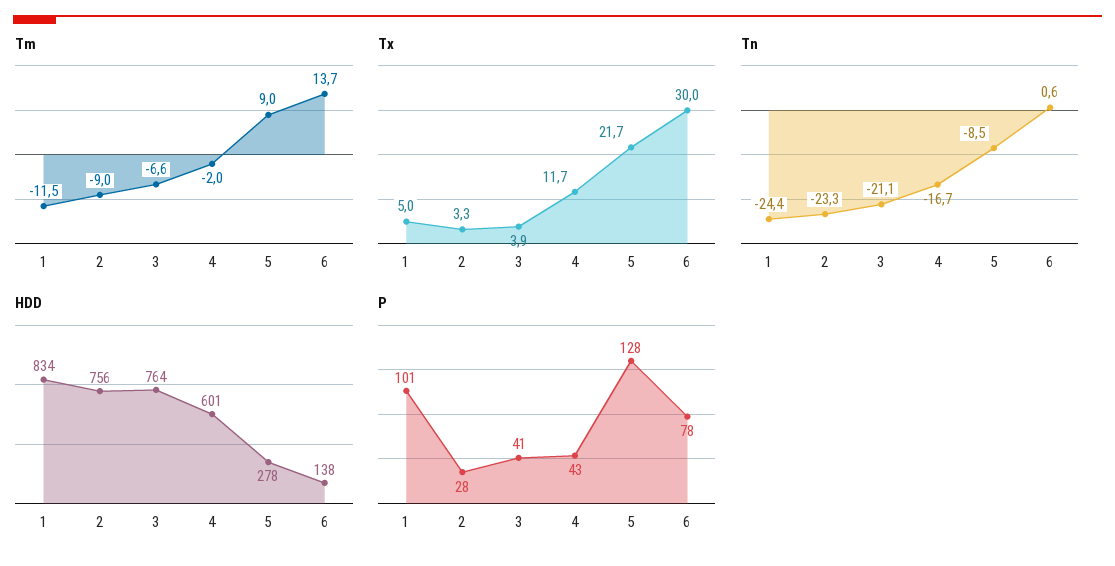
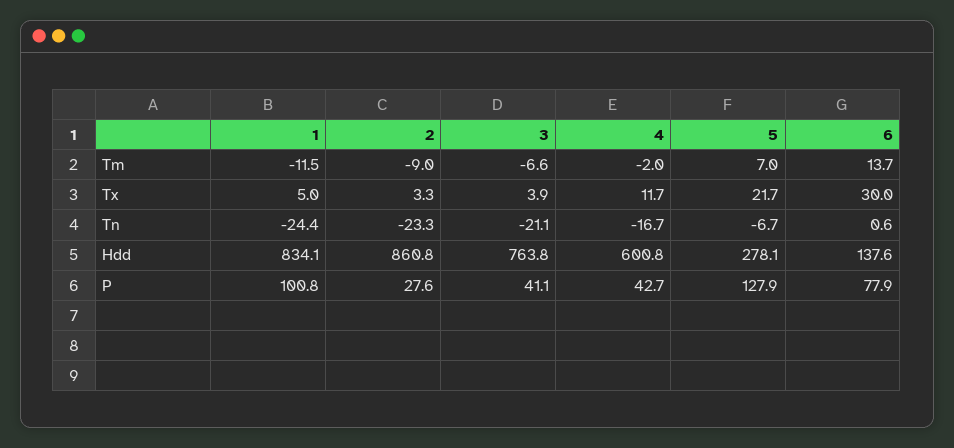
  {
    "Tm": {
      "1": -11.5,
      "2": -9,
      "3": -6.6,
      "4": -2,
-     "5": 9,
+     "5": 7,
      "6": 13.7
    },
    "Tx": {
      "1": 5,
      "2": 3.3,
      "3": 3.9,
      "4": 11.7,
      "5": 21.7,
      "6": 30
    },
    "Tn": {
      "1": -24.4,
      "2": -23.3,
      "3": -21.1,
      "4": -16.7,
-     "5": -8.5,
+     "5": -6.7,
      "6": 0.6
    },
    "HDD": {
      "1": 834.1,
-     "2": 756,
+     "2": 860.8,
      "3": 763.8,
      "4": 600.8,
      "5": 278.1,
      "6": 137.6
    },
    "P": {
      "1": 100.8,
      "2": 27.6,
      "3": 41.1,
      "4": 42.7,
      "5": 127.9,
      "6": 77.9
    }
  }

